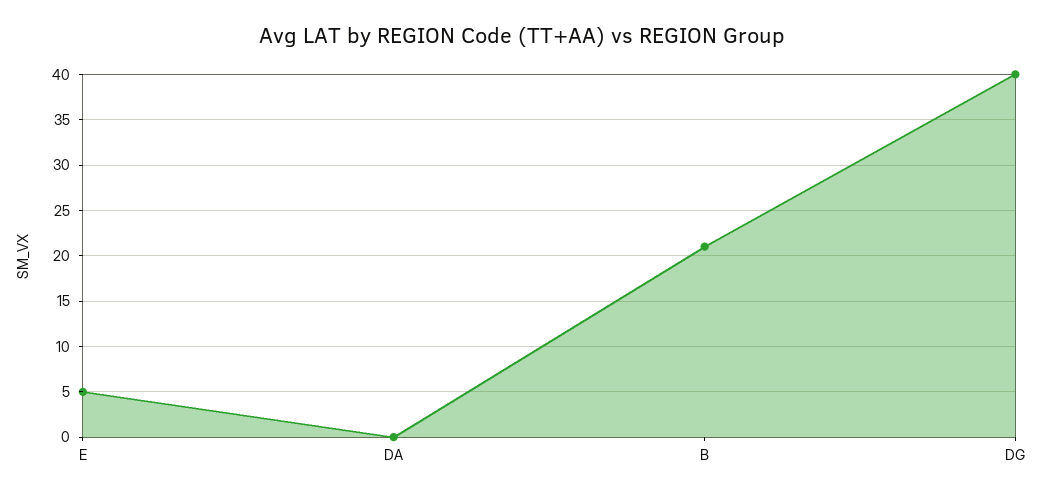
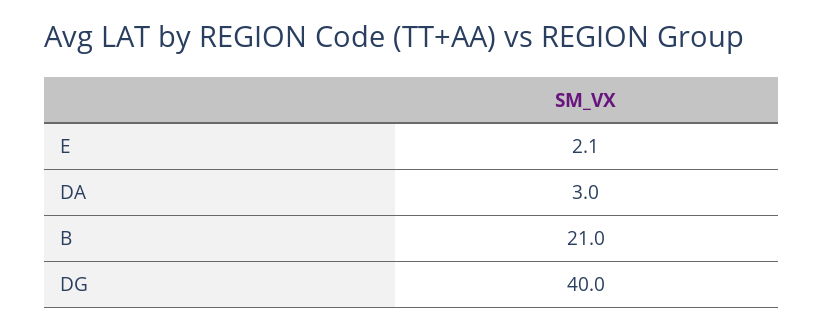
  {
-   "E": 5,
+   "E": 2.1,
-   "DA": 0,
+   "DA": 3,
    "B": 21,
    "DG": 40
  }

